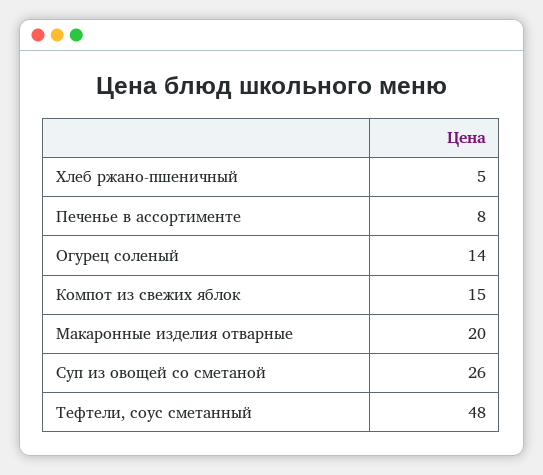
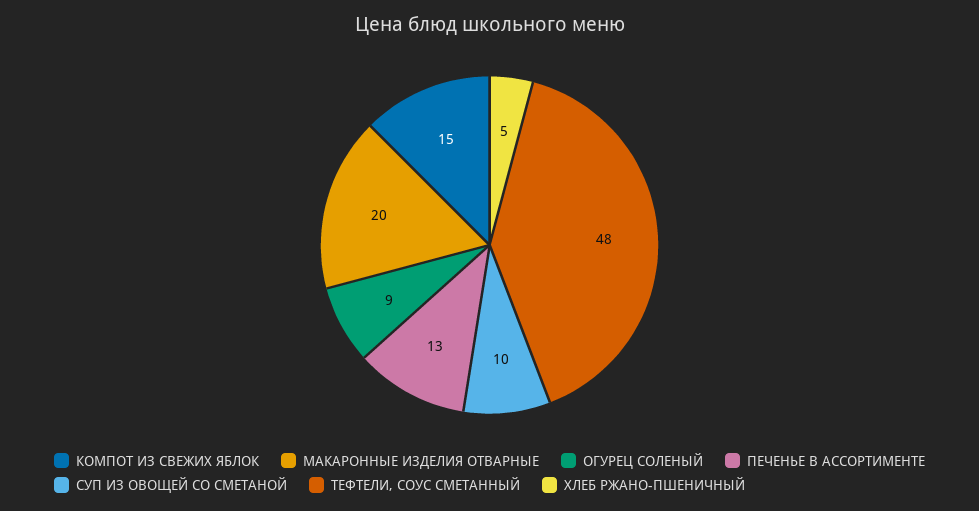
  {
    "Хлеб ржано-пшеничный": 5,
-   "Печенье в ассортименте": 8,
+   "Печенье в ассортименте": 13,
-   "Огурец соленый": 14,
+   "Огурец соленый": 9,
    "Компот из свежих яблок": 15,
    "Макаронные изделия отварные": 20,
-   "Суп из овощей со сметаной": 26,
+   "Суп из овощей со сметаной": 10,
    "Тефтели, соус сметанный": 48
  }

